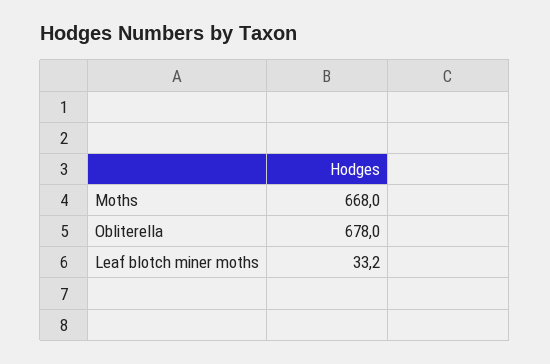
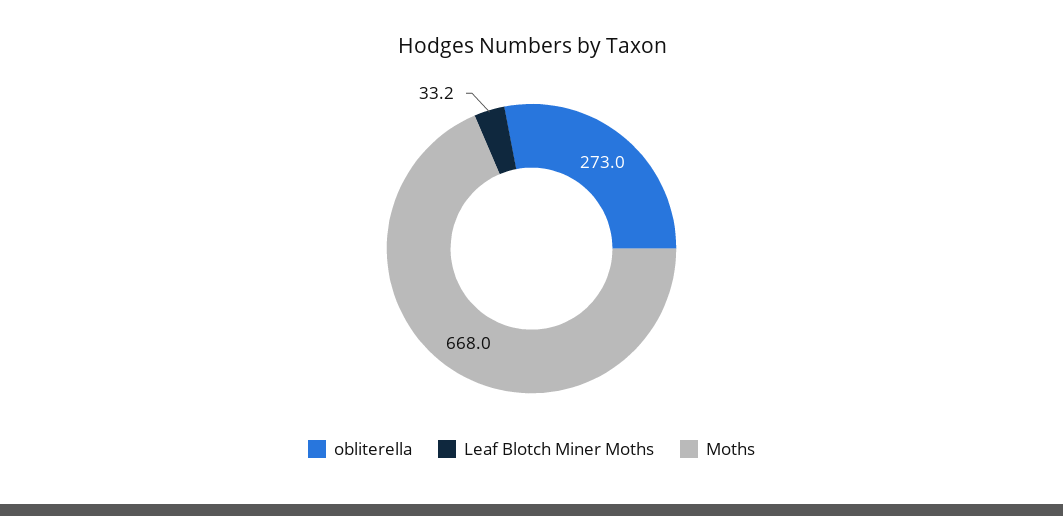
  {
    "Moths": 668,
-   "Obliterella": 678,
+   "Obliterella": 273,
    "Leaf blotch miner moths": 33.2
  }

